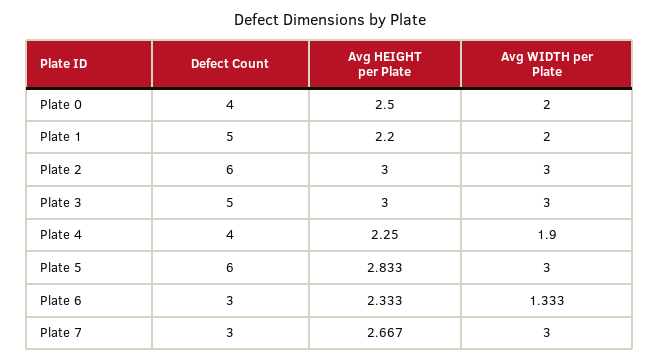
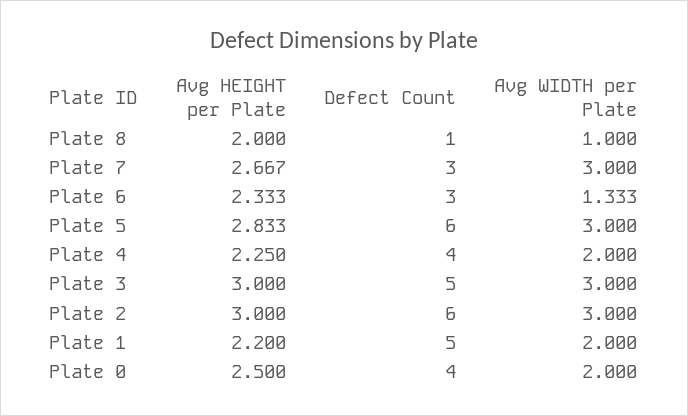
  {
    "Defect Count": {
      "Plate 0": 4,
      "Plate 1": 5,
      "Plate 2": 6,
      "Plate 3": 5,
      "Plate 4": 4,
      "Plate 5": 6,
      "Plate 6": 3,
-     "Plate 7": 3
+     "Plate 7": 3,
+     "Plate 8": 1
    },
    "Avg HEIGHT per Plate": {
      "Plate 0": 2.5,
      "Plate 1": 2.2,
      "Plate 2": 3,
      "Plate 3": 3,
      "Plate 4": 2.25,
      "Plate 5": 2.833,
      "Plate 6": 2.333,
-     "Plate 7": 2.667
+     "Plate 7": 2.667,
+     "Plate 8": 2
    },
    "Avg WIDTH per Plate": {
      "Plate 0": 2,
      "Plate 1": 2,
      "Plate 2": 3,
      "Plate 3": 3,
-     "Plate 4": 1.9,
+     "Plate 4": 2,
      "Plate 5": 3,
      "Plate 6": 1.333,
-     "Plate 7": 3
+     "Plate 7": 3,
+     "Plate 8": 1
    }
  }

